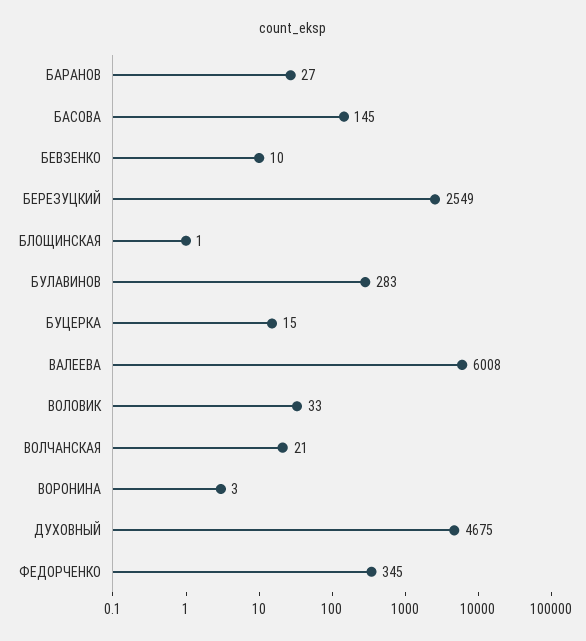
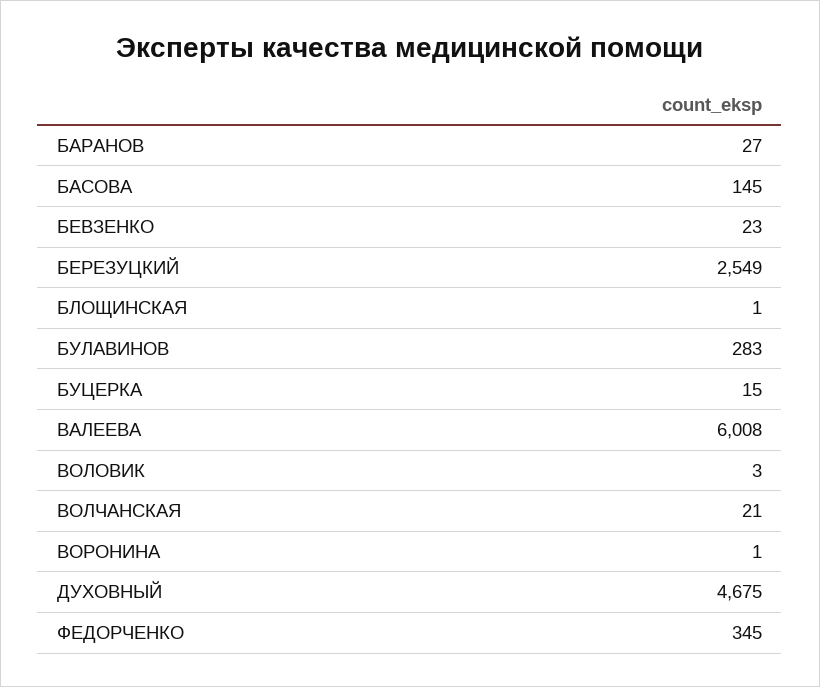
  {
    "БАРАНОВ": 27,
    "БАСОВА": 145,
-   "БЕВЗЕНКО": 10,
+   "БЕВЗЕНКО": 23,
    "БЕРЕЗУЦКИЙ": 2549,
    "БЛОЩИНСКАЯ": 1,
    "БУЛАВИНОВ": 283,
    "БУЦЕРКА": 15,
    "ВАЛЕЕВА": 6008,
-   "ВОЛОВИК": 33,
+   "ВОЛОВИК": 3,
    "ВОЛЧАНСКАЯ": 21,
-   "ВОРОНИНА": 3,
+   "ВОРОНИНА": 1,
    "ДУХОВНЫЙ": 4675,
    "ФЕДОРЧЕНКО": 345
  }

